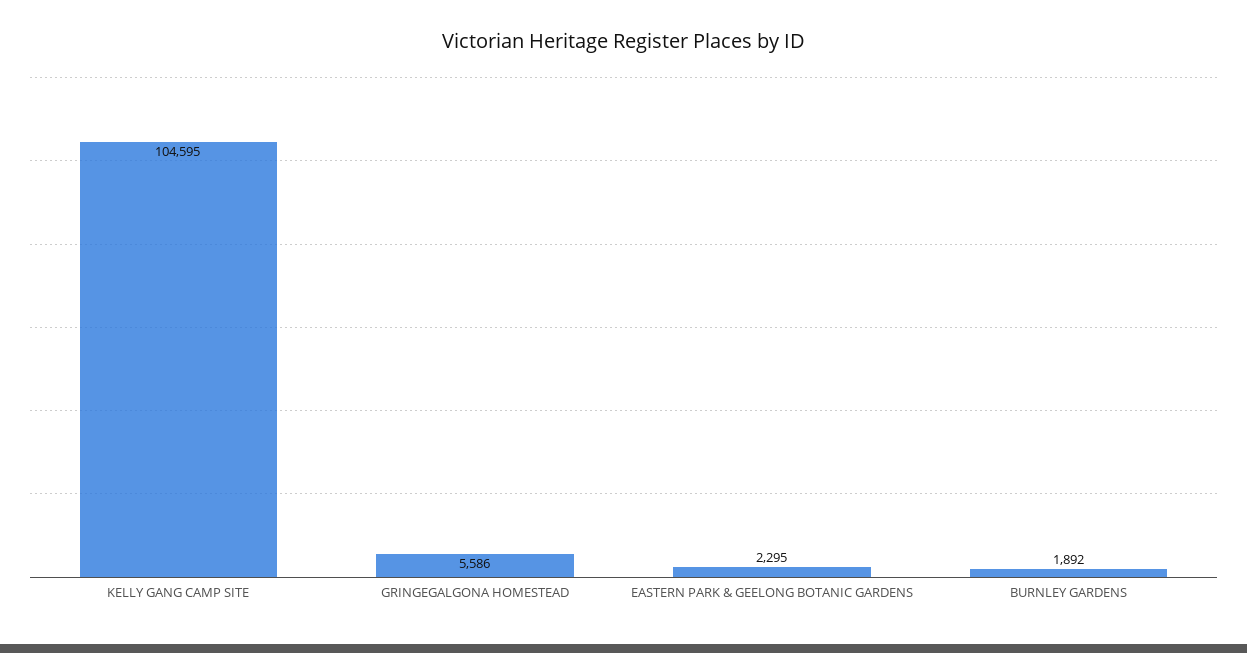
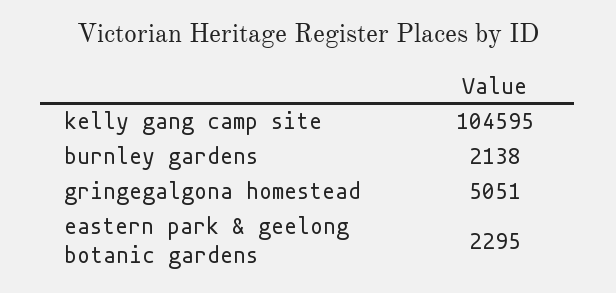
  {
    "KELLY GANG CAMP SITE": 104595,
-   "GRINGEGALGONA HOMESTEAD": 5586,
+   "GRINGEGALGONA HOMESTEAD": 5051,
    "EASTERN PARK & GEELONG BOTANIC GARDENS": 2295,
-   "BURNLEY GARDENS": 1892
+   "BURNLEY GARDENS": 2138
  }

